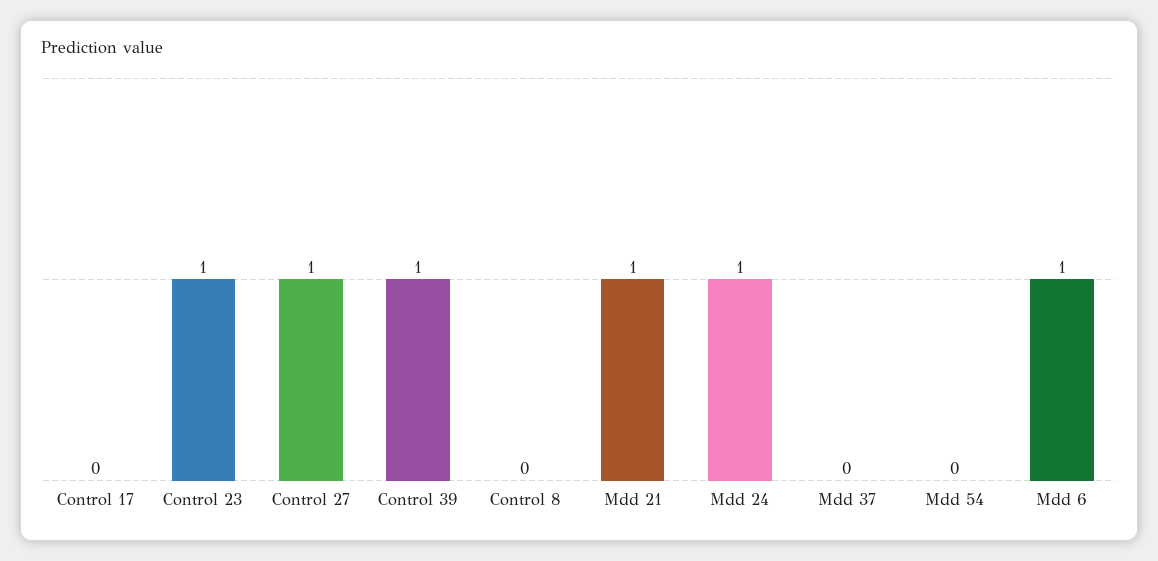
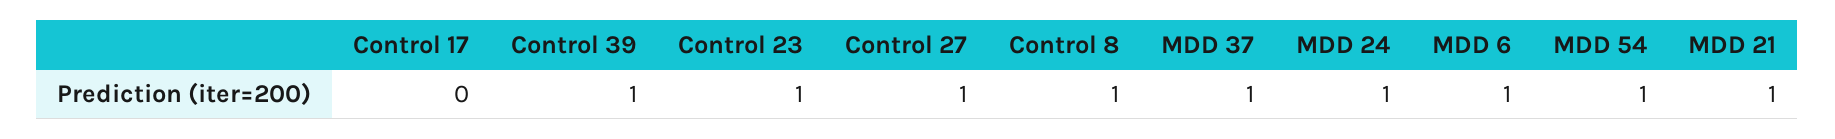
  {
    "Control 17": 0,
    "Control 23": 1,
    "Control 27": 1,
    "Control 39": 1,
-   "Control 8": 0,
+   "Control 8": 1,
    "Mdd 21": 1,
    "Mdd 24": 1,
-   "Mdd 37": 0,
+   "Mdd 37": 1,
-   "Mdd 54": 0,
+   "Mdd 54": 1,
    "Mdd 6": 1
  }

